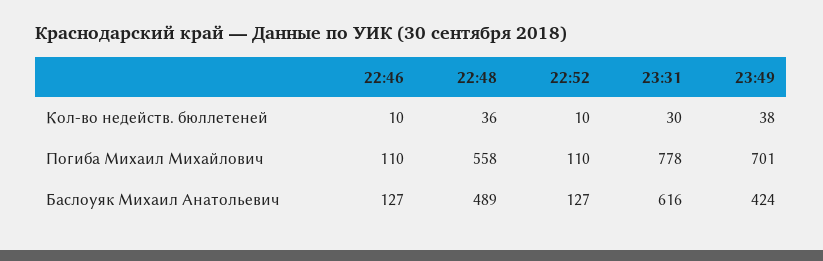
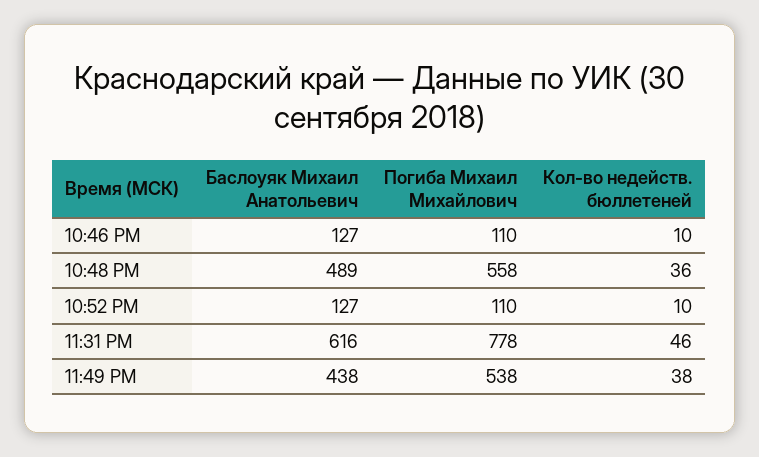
  {
    "22:46": {
      "Кол-во недейств. бюллетеней": 10,
      "Погиба Михаил Михайлович": 110,
      "Баслоyяк Михаил Анатольевич": 127
    },
    "22:48": {
      "Кол-во недейств. бюллетеней": 36,
      "Погиба Михаил Михайлович": 558,
      "Баслоyяк Михаил Анатольевич": 489
    },
    "22:52": {
      "Кол-во недейств. бюллетеней": 10,
      "Погиба Михаил Михайлович": 110,
      "Баслоyяк Михаил Анатольевич": 127
    },
    "23:31": {
-     "Кол-во недейств. бюллетеней": 30,
+     "Кол-во недейств. бюллетеней": 46,
      "Погиба Михаил Михайлович": 778,
      "Баслоyяк Михаил Анатольевич": 616
    },
    "23:49": {
      "Кол-во недейств. бюллетеней": 38,
-     "Погиба Михаил Михайлович": 701,
+     "Погиба Михаил Михайлович": 538,
-     "Баслоyяк Михаил Анатольевич": 424
+     "Баслоyяк Михаил Анатольевич": 438
    }
  }

